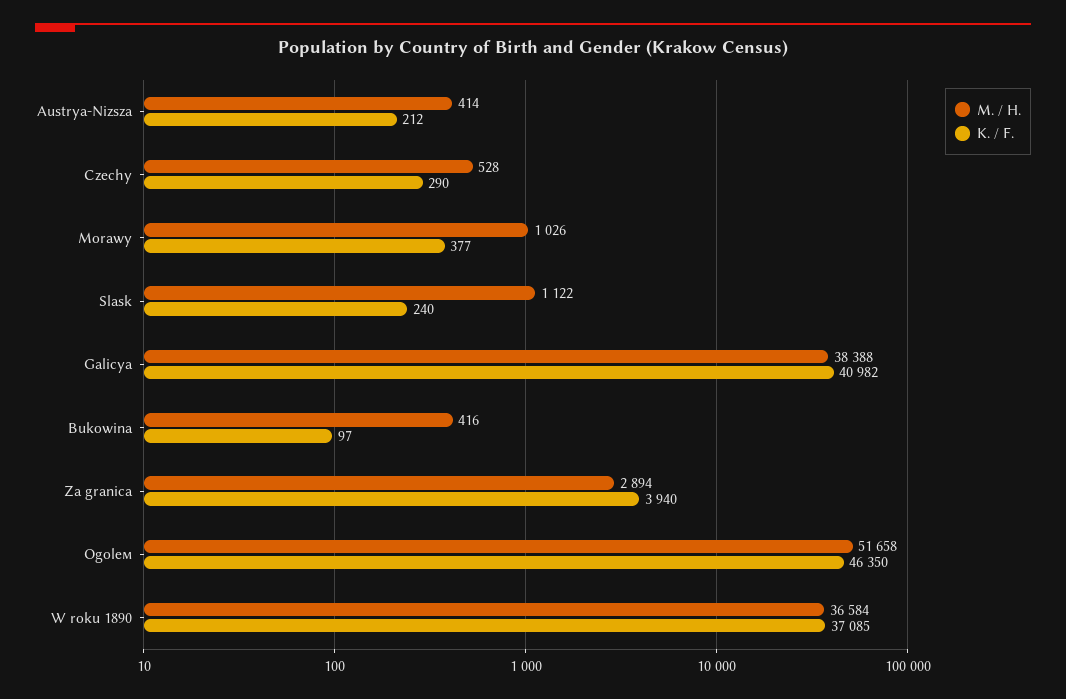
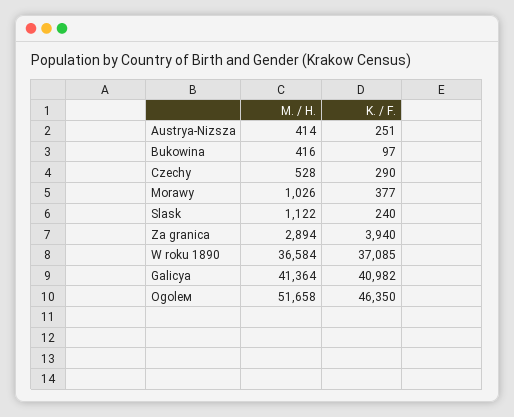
  {
    "M. / H.": {
      "Austrya-Nizsza": 414,
      "Czechy": 528,
      "Morawy": 1026,
      "Slask": 1122,
-     "Galicya": 38388,
+     "Galicya": 41364,
      "Bukowina": 416,
      "Za granica": 2894,
      "Ogolем": 51658,
      "W roku 1890": 36584
    },
    "K. / F.": {
-     "Austrya-Nizsza": 212,
+     "Austrya-Nizsza": 251,
      "Czechy": 290,
      "Morawy": 377,
      "Slask": 240,
      "Galicya": 40982,
      "Bukowina": 97,
      "Za granica": 3940,
      "Ogolем": 46350,
      "W roku 1890": 37085
    }
  }

